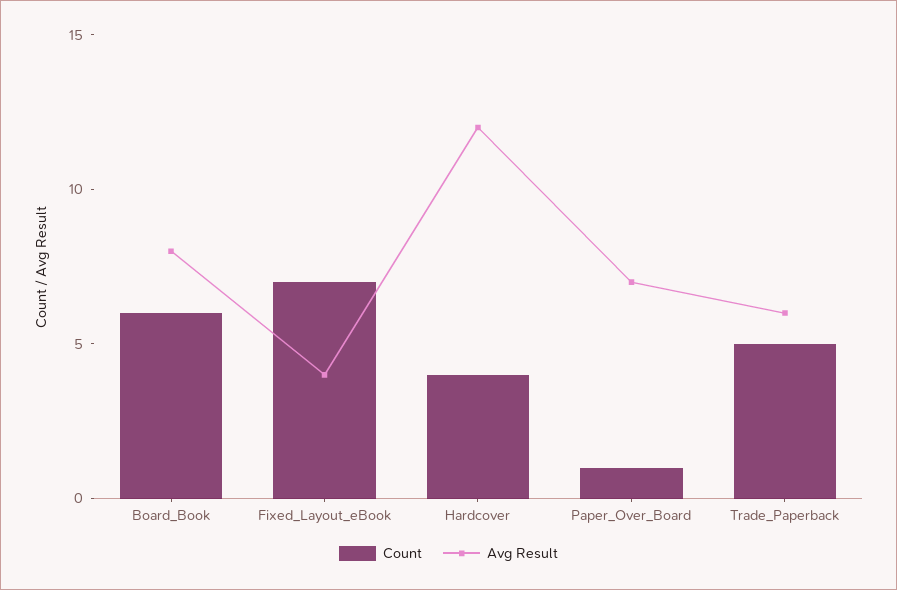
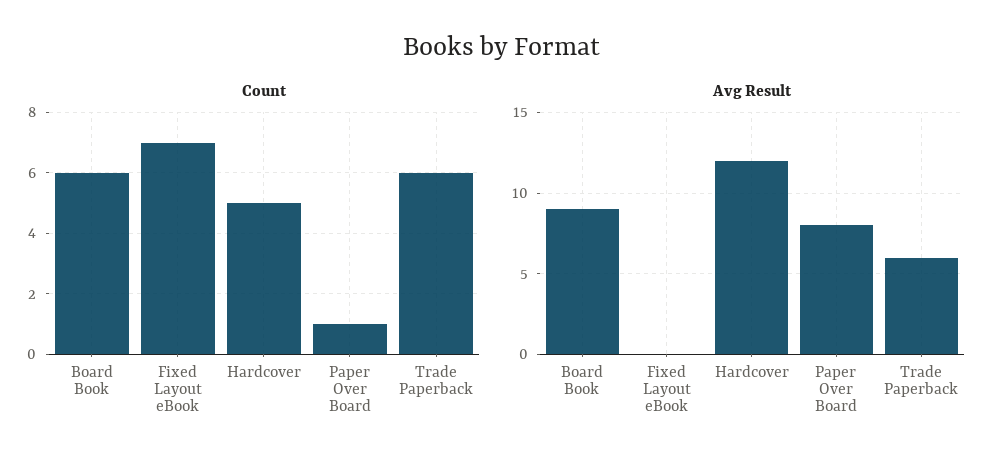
  {
    "Count": {
      "Board_Book": 6,
      "Fixed_Layout_eBook": 7,
-     "Hardcover": 4,
+     "Hardcover": 5,
      "Paper_Over_Board": 1,
-     "Trade_Paperback": 5
+     "Trade_Paperback": 6
    },
    "Avg Result": {
-     "Board_Book": 8,
+     "Board_Book": 9,
-     "Fixed_Layout_eBook": 4,
+     "Fixed_Layout_eBook": 0,
      "Hardcover": 12,
-     "Paper_Over_Board": 7,
+     "Paper_Over_Board": 8,
      "Trade_Paperback": 6
    }
  }

